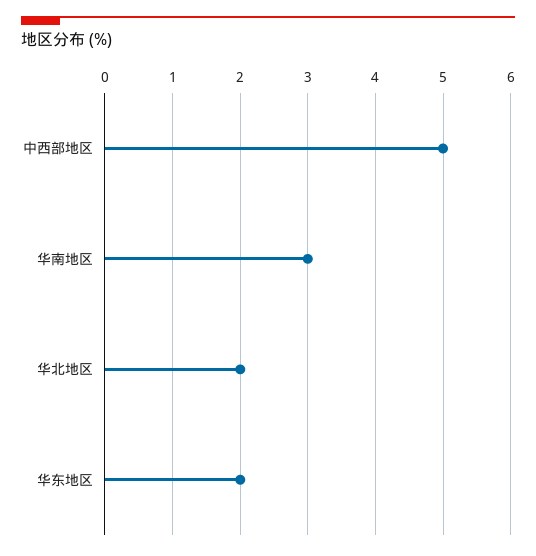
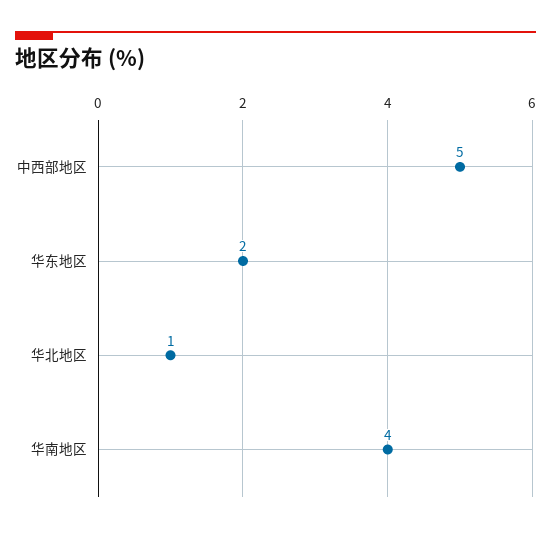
  {
    "中西部地区": 5,
-   "华南地区": 3,
+   "华南地区": 4,
-   "华北地区": 2,
+   "华北地区": 1,
    "华东地区": 2
  }

